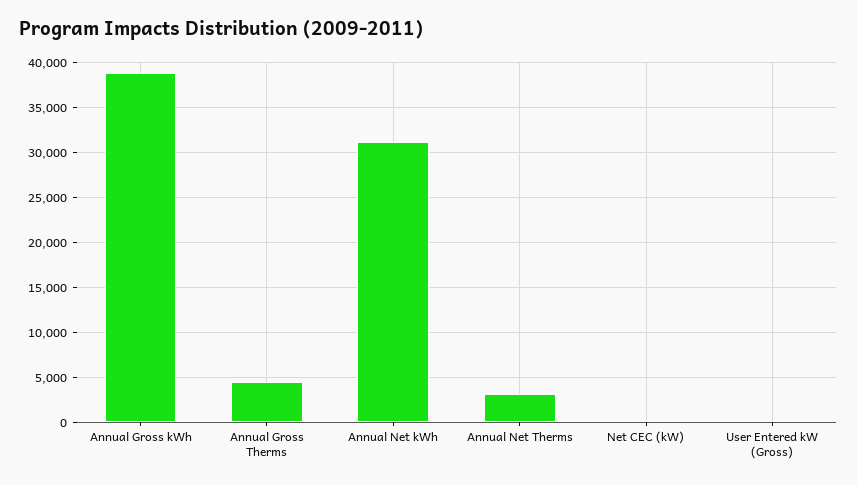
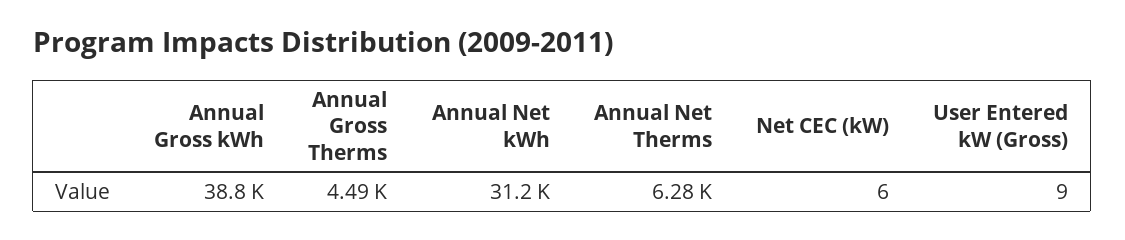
  {
    "Annual Gross kWh": 38800,
    "Annual Gross Therms": 4490,
    "Annual Net kWh": 31200,
-   "Annual Net Therms": 3000,
+   "Annual Net Therms": 6280,
    "Net CEC (kW)": 6,
    "User Entered kW (Gross)": 9
  }

